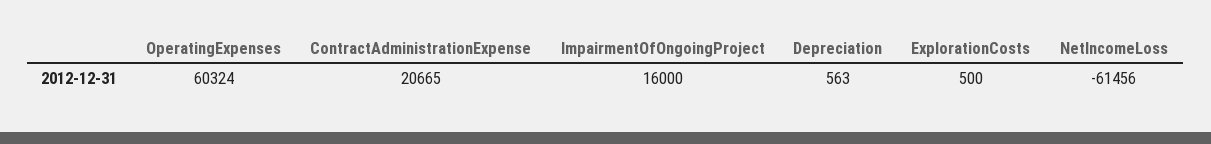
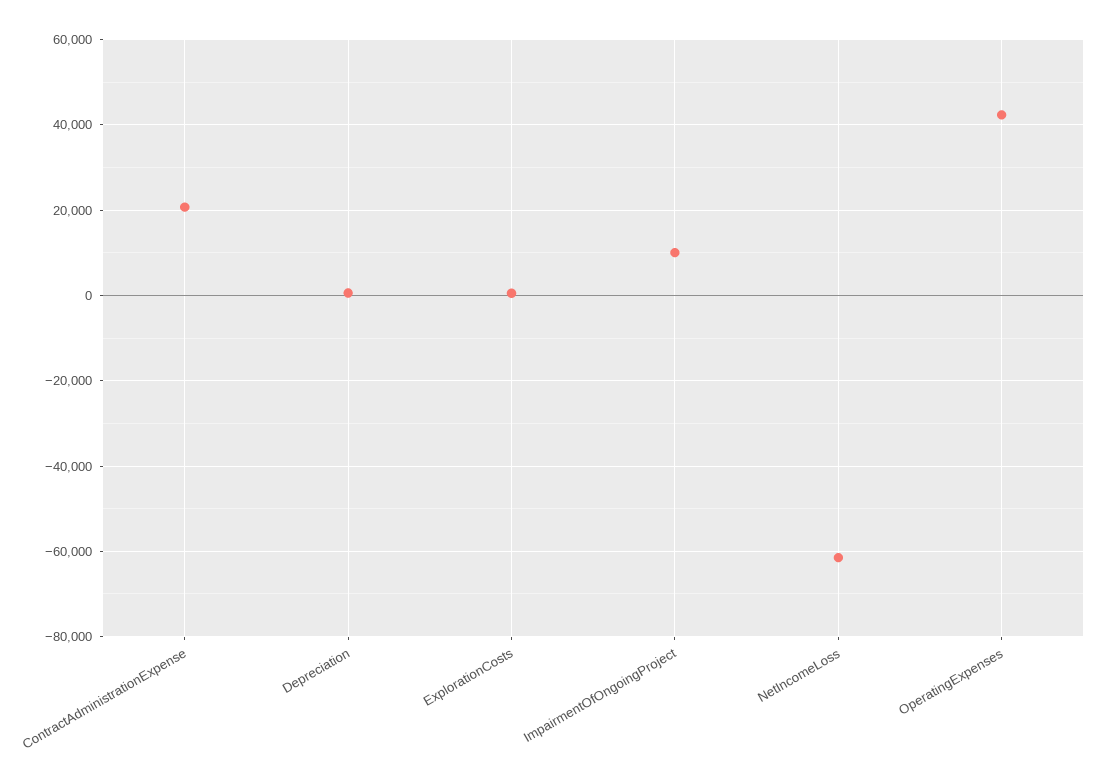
  {
-   "OperatingExpenses": 60324,
+   "OperatingExpenses": 42000,
    "ContractAdministrationExpense": 20665,
-   "ImpairmentOfOngoingProject": 16000,
+   "ImpairmentOfOngoingProject": 10000,
    "Depreciation": 563,
    "ExplorationCosts": 500,
    "NetIncomeLoss": -61456
  }

